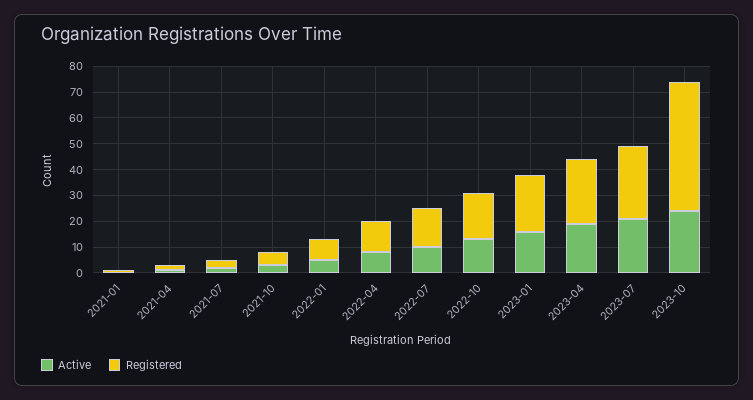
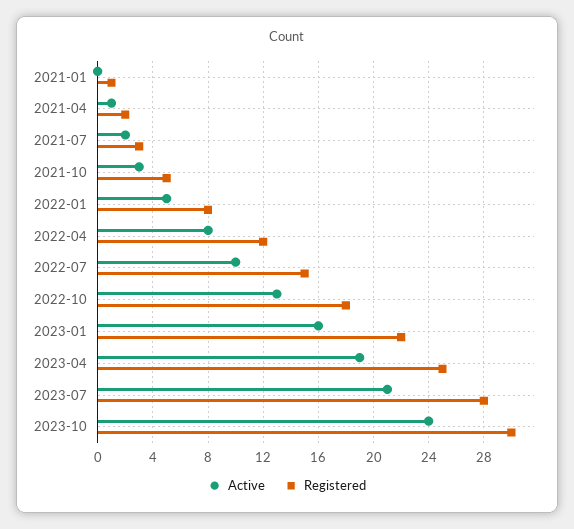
  {
    "Active": {
      "2021-01": 0,
      "2021-04": 1,
      "2021-07": 2,
      "2021-10": 3,
      "2022-01": 5,
      "2022-04": 8,
      "2022-07": 10,
      "2022-10": 13,
      "2023-01": 16,
      "2023-04": 19,
      "2023-07": 21,
      "2023-10": 24
    },
    "Registered": {
      "2021-01": 1,
      "2021-04": 2,
      "2021-07": 3,
      "2021-10": 5,
      "2022-01": 8,
      "2022-04": 12,
      "2022-07": 15,
      "2022-10": 18,
      "2023-01": 22,
      "2023-04": 25,
      "2023-07": 28,
-     "2023-10": 50
+     "2023-10": 30
    }
  }

